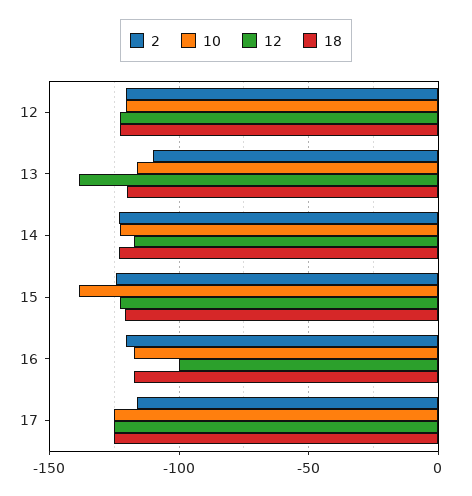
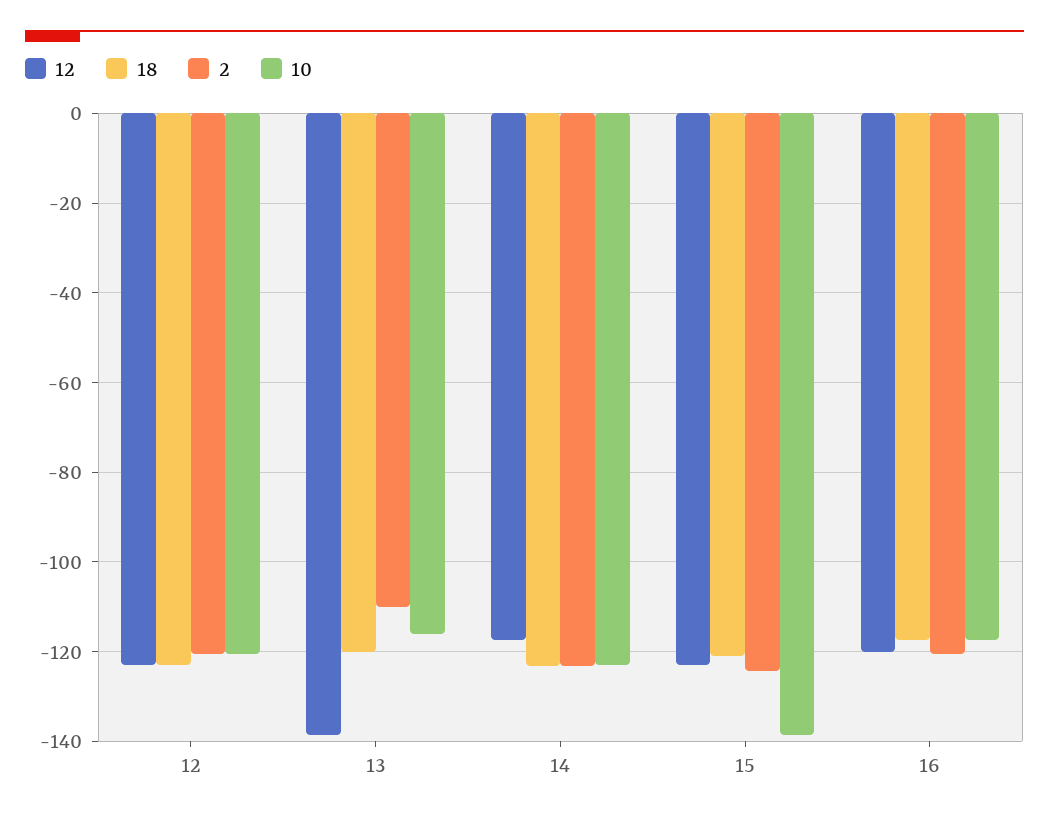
  {
    "2": {
      "12": -120,
      "13": -110,
      "14": -124,
      "15": -124,
-     "16": -120,
+     "16": -120
-     "17": -115
    },
    "10": {
      "12": -120,
      "13": -116,
      "14": -122,
      "15": -138,
-     "16": -118,
+     "16": -118
-     "17": -125
    },
    "12": {
      "12": -122,
      "13": -138,
      "14": -118,
      "15": -122,
-     "16": -100,
+     "16": -120
-     "17": -125
    },
    "18": {
      "12": -122,
      "13": -120,
      "14": -124,
      "15": -122,
-     "16": -118,
+     "16": -118
-     "17": -125
    }
  }

